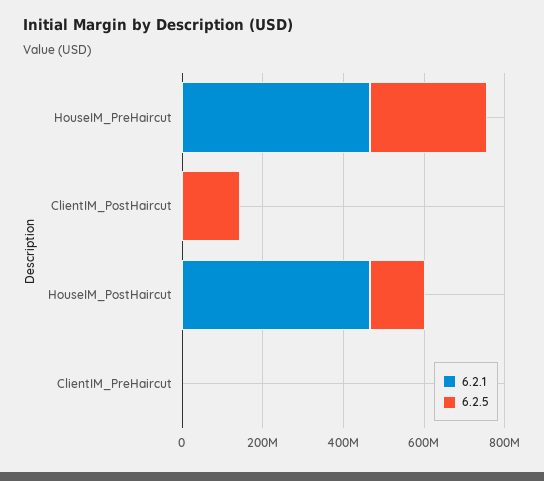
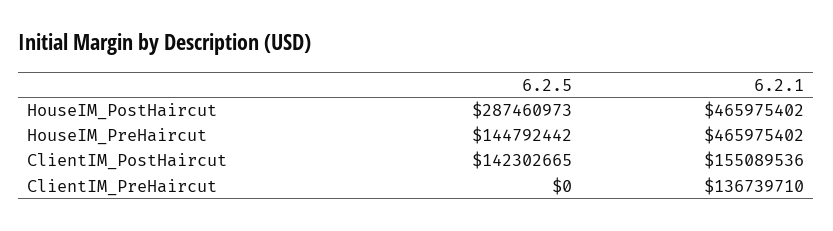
  {
    "6.2.1": {
      "HouseIM_PreHaircut": 465975402,
-     "ClientIM_PostHaircut": 0,
+     "ClientIM_PostHaircut": 155089536,
      "HouseIM_PostHaircut": 465975402,
-     "ClientIM_PreHaircut": 0
+     "ClientIM_PreHaircut": 136739710
    },
    "6.2.5": {
-     "HouseIM_PreHaircut": 300000000,
+     "HouseIM_PreHaircut": 144792442,
      "ClientIM_PostHaircut": 142302665,
-     "HouseIM_PostHaircut": 150000000,
+     "HouseIM_PostHaircut": 287460973,
      "ClientIM_PreHaircut": 0
    }
  }

